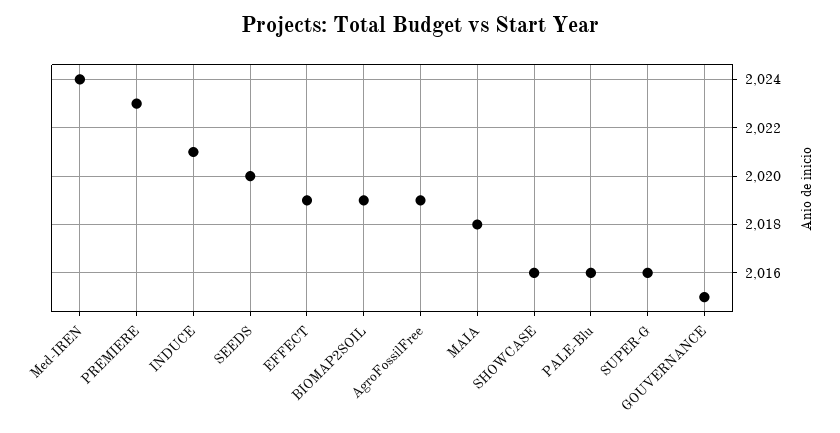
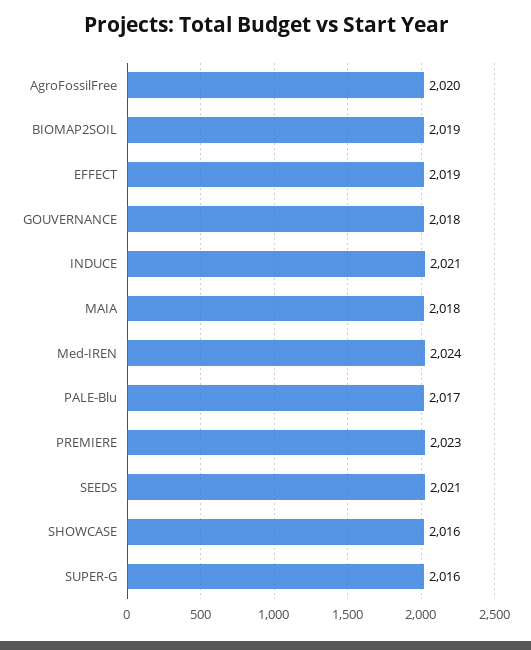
  {
    "Med-IREN": 2024,
    "PREMIERE": 2023,
    "INDUCE": 2021,
-   "SEEDS": 2020,
+   "SEEDS": 2021,
    "EFFECT": 2019,
    "BIOMAP2SOIL": 2019,
-   "AgroFossilFree": 2019,
+   "AgroFossilFree": 2020,
    "MAIA": 2018,
    "SHOWCASE": 2016,
-   "PALE-Blu": 2016,
+   "PALE-Blu": 2017,
    "SUPER-G": 2016,
-   "GOUVERNANCE": 2015
+   "GOUVERNANCE": 2018
  }

